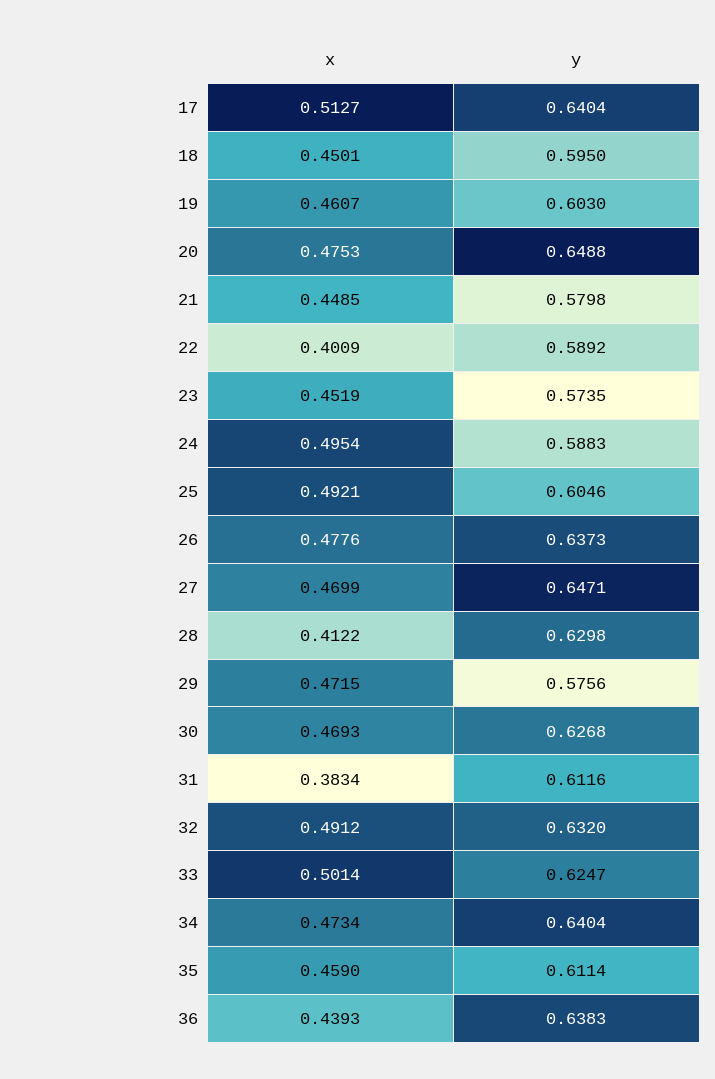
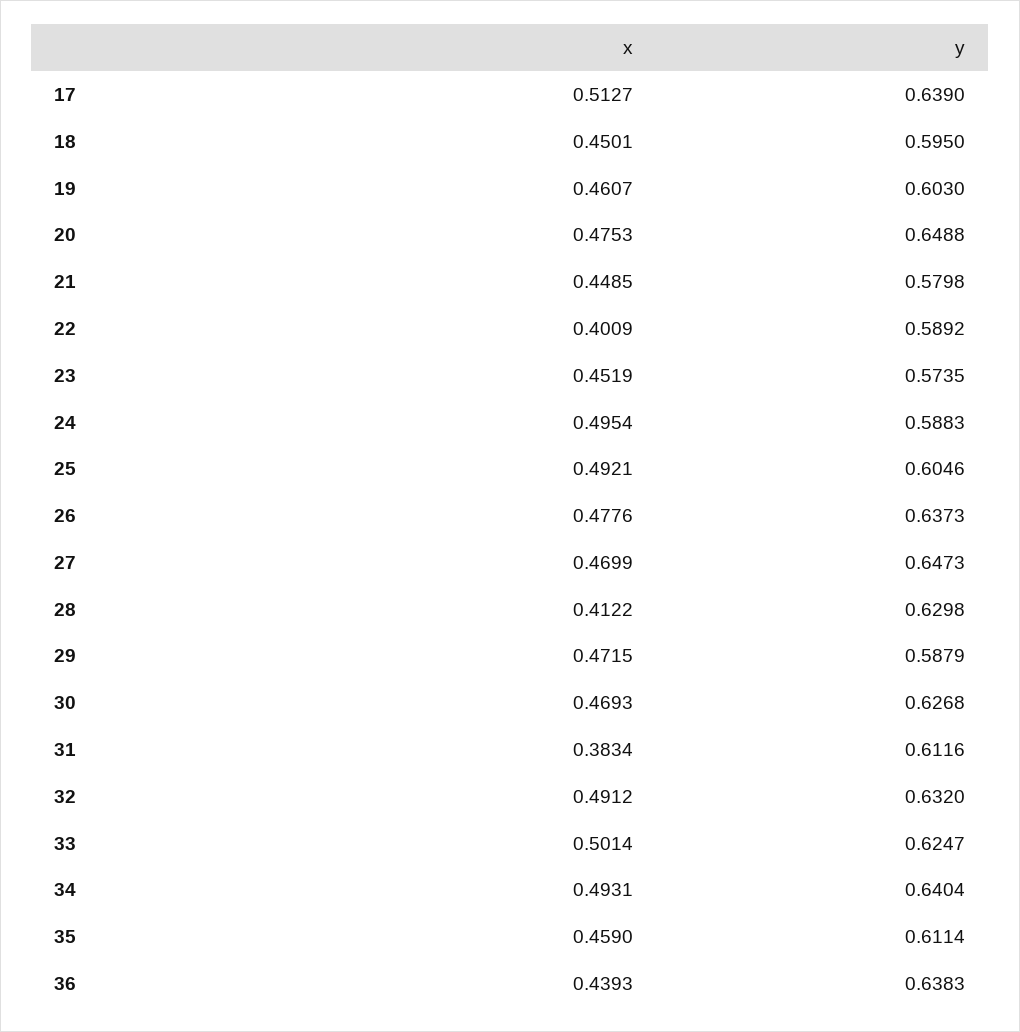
  {
    "x": {
      "17": 0.5127,
      "18": 0.4501,
      "19": 0.4607,
      "20": 0.4753,
      "21": 0.4485,
      "22": 0.4009,
      "23": 0.4519,
      "24": 0.4954,
      "25": 0.4921,
      "26": 0.4776,
      "27": 0.4699,
      "28": 0.4122,
      "29": 0.4715,
      "30": 0.4693,
      "31": 0.3834,
      "32": 0.4912,
      "33": 0.5014,
-     "34": 0.4734,
+     "34": 0.4931,
      "35": 0.459,
      "36": 0.4393
    },
    "y": {
-     "17": 0.6404,
+     "17": 0.639,
      "18": 0.595,
      "19": 0.603,
      "20": 0.6488,
      "21": 0.5798,
      "22": 0.5892,
      "23": 0.5735,
      "24": 0.5883,
      "25": 0.6046,
      "26": 0.6373,
-     "27": 0.6471,
+     "27": 0.6473,
      "28": 0.6298,
-     "29": 0.5756,
+     "29": 0.5879,
      "30": 0.6268,
      "31": 0.6116,
      "32": 0.632,
      "33": 0.6247,
      "34": 0.6404,
      "35": 0.6114,
      "36": 0.6383
    }
  }

